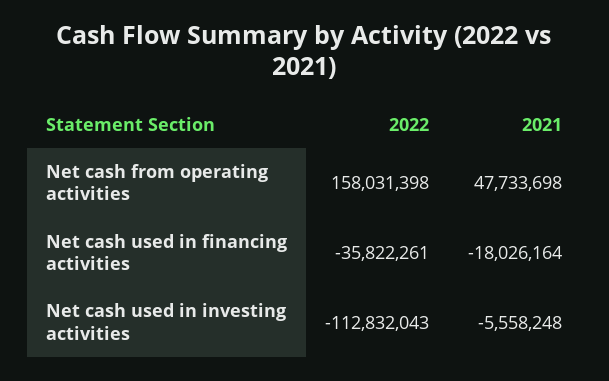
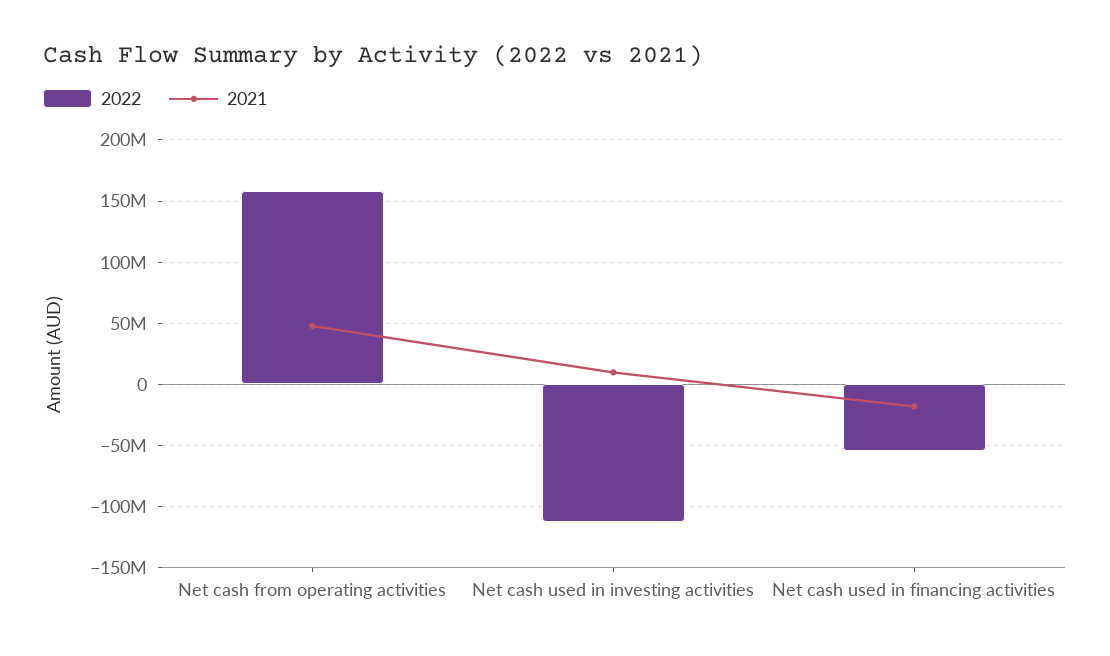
  {
    "2022": {
      "Net cash from operating activities": 158031398,
-     "Net cash used in financing activities": -35822261,
+     "Net cash used in financing activities": -55000000,
      "Net cash used in investing activities": -112832043
    },
    "2021": {
      "Net cash from operating activities": 47733698,
      "Net cash used in financing activities": -18026164,
-     "Net cash used in investing activities": -5558248
+     "Net cash used in investing activities": 10000000
    }
  }

